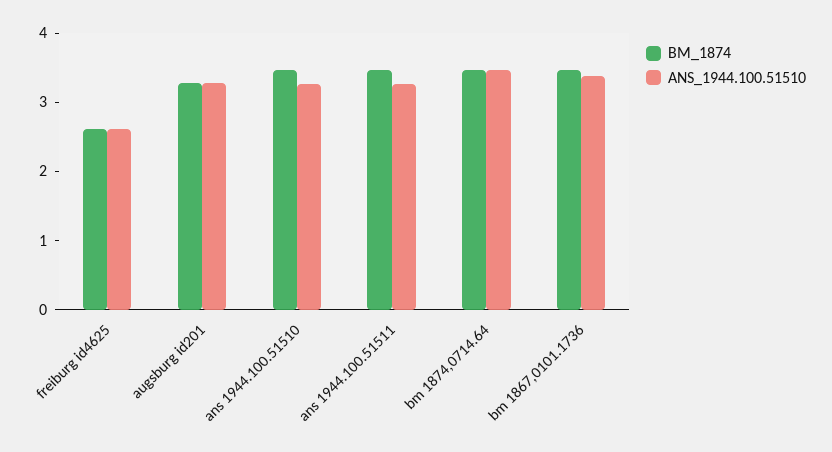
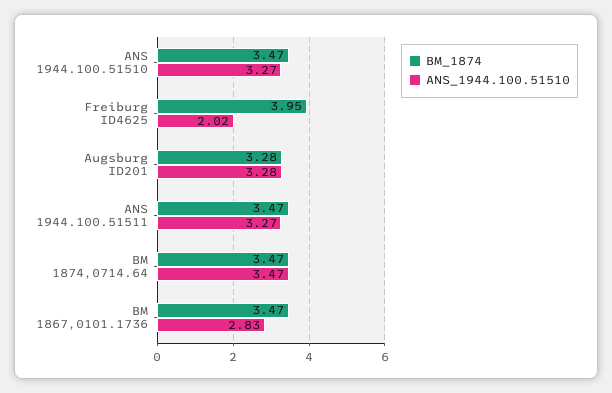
  {
    "BM_1874": {
-     "freiburg id4625": 2.6,
+     "freiburg id4625": 3.95,
      "augsburg id201": 3.28,
      "ans 1944.100.51510": 3.47,
      "ans 1944.100.51511": 3.47,
      "bm 1874,0714.64": 3.47,
      "bm 1867,0101.1736": 3.47
    },
    "ANS_1944.100.51510": {
-     "freiburg id4625": 2.6,
+     "freiburg id4625": 2.02,
      "augsburg id201": 3.28,
      "ans 1944.100.51510": 3.27,
      "ans 1944.100.51511": 3.27,
      "bm 1874,0714.64": 3.47,
-     "bm 1867,0101.1736": 3.4
+     "bm 1867,0101.1736": 2.83
    }
  }

